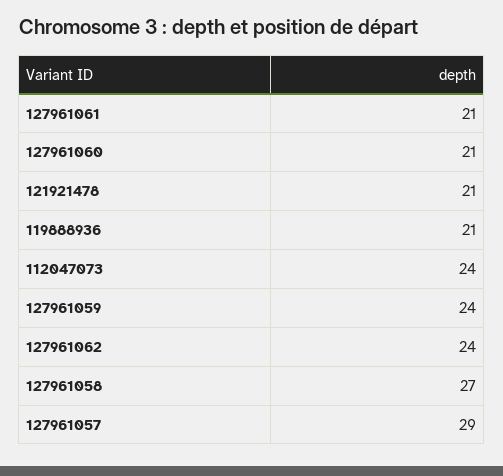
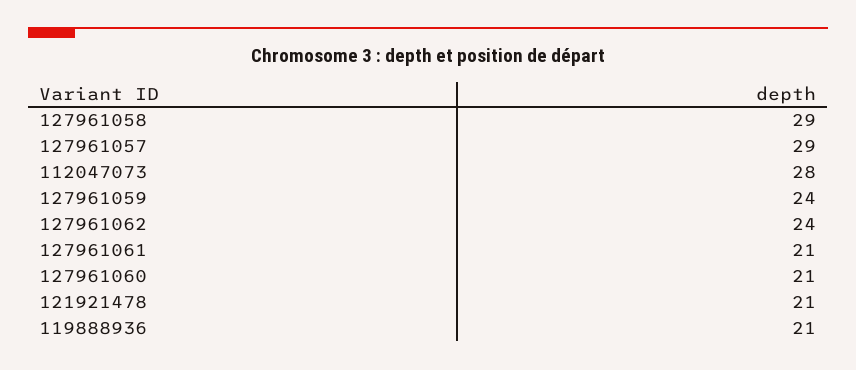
  {
    "127961061": 21,
    "127961060": 21,
    "121921478": 21,
    "119888936": 21,
-   "112047073": 24,
+   "112047073": 28,
    "127961059": 24,
    "127961062": 24,
-   "127961058": 27,
+   "127961058": 29,
    "127961057": 29
  }

